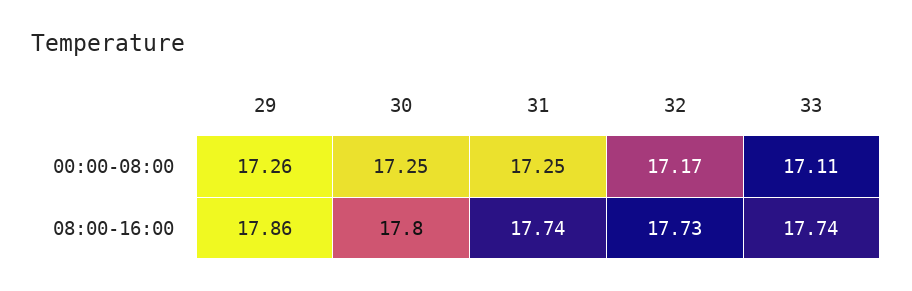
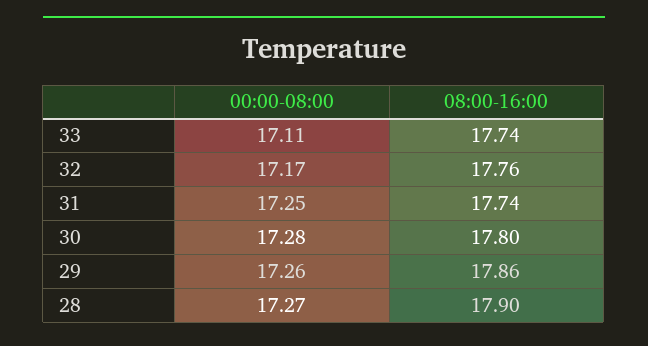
  {
    "29": {
      "00:00-08:00": 17.26,
      "08:00-16:00": 17.86
    },
    "30": {
-     "00:00-08:00": 17.25,
+     "00:00-08:00": 17.28,
      "08:00-16:00": 17.8
    },
    "31": {
      "00:00-08:00": 17.25,
      "08:00-16:00": 17.74
    },
    "32": {
      "00:00-08:00": 17.17,
-     "08:00-16:00": 17.73
+     "08:00-16:00": 17.76
    },
    "33": {
      "00:00-08:00": 17.11,
      "08:00-16:00": 17.74
-   }
+   },
+   "28": {
+     "00:00-08:00": 17.27,
+     "08:00-16:00": 17.9
+   }
  }

